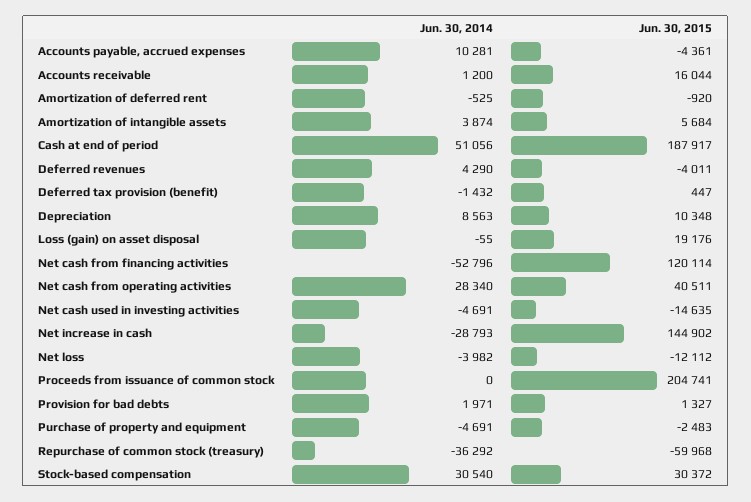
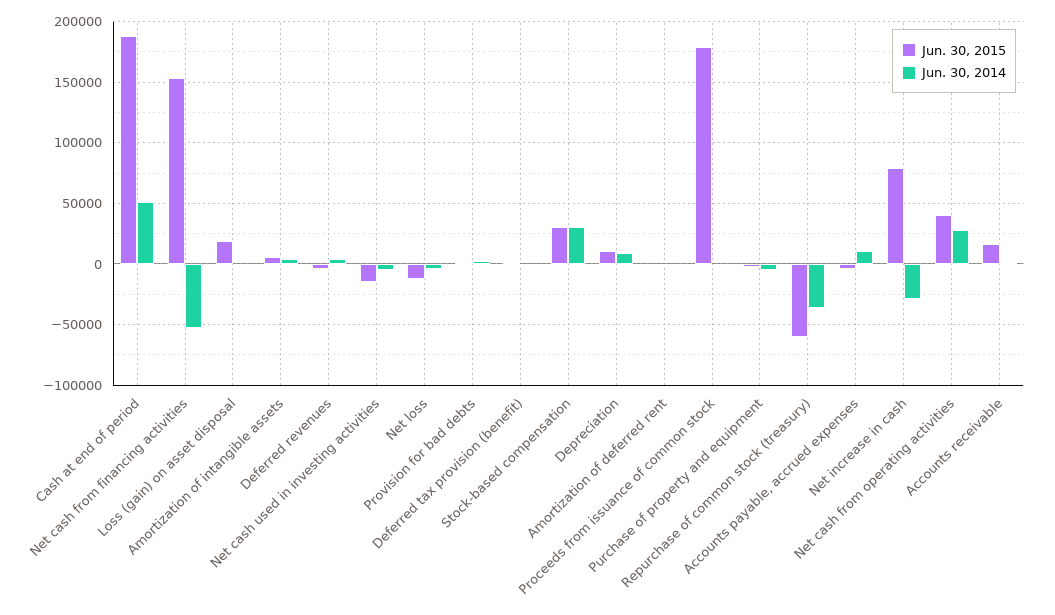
  {
    "Jun. 30, 2014": {
      "Accounts payable, accrued expenses": 10281,
      "Accounts receivable": 1200,
      "Amortization of deferred rent": -525,
      "Amortization of intangible assets": 3874,
      "Cash at end of period": 51056,
      "Deferred revenues": 4290,
      "Deferred tax provision (benefit)": -1432,
      "Depreciation": 8563,
      "Loss (gain) on asset disposal": -55,
      "Net cash from financing activities": -52796,
      "Net cash from operating activities": 28340,
      "Net cash used in investing activities": -4691,
      "Net increase in cash": -28793,
      "Net loss": -3982,
      "Proceeds from issuance of common stock": 0,
      "Provision for bad debts": 1971,
      "Purchase of property and equipment": -4691,
      "Repurchase of common stock (treasury)": -36292,
      "Stock-based compensation": 30540
    },
    "Jun. 30, 2015": {
      "Accounts payable, accrued expenses": -4361,
      "Accounts receivable": 16044,
      "Amortization of deferred rent": -920,
      "Amortization of intangible assets": 5684,
      "Cash at end of period": 187917,
      "Deferred revenues": -4011,
      "Deferred tax provision (benefit)": 447,
      "Depreciation": 10348,
      "Loss (gain) on asset disposal": 19176,
-     "Net cash from financing activities": 120114,
+     "Net cash from financing activities": 155000,
      "Net cash from operating activities": 40511,
      "Net cash used in investing activities": -14635,
-     "Net increase in cash": 144902,
+     "Net increase in cash": 80000,
      "Net loss": -12112,
-     "Proceeds from issuance of common stock": 204741,
+     "Proceeds from issuance of common stock": 180000,
      "Provision for bad debts": 1327,
      "Purchase of property and equipment": -2483,
      "Repurchase of common stock (treasury)": -59968,
      "Stock-based compensation": 30372
    }
  }

